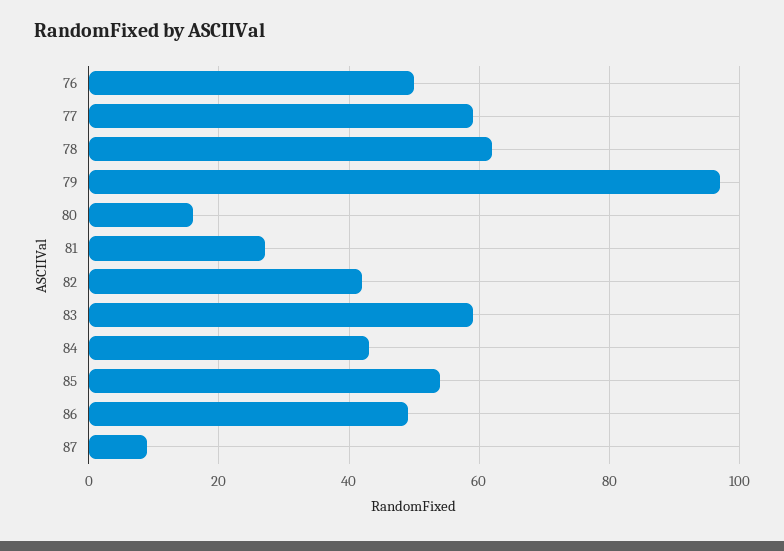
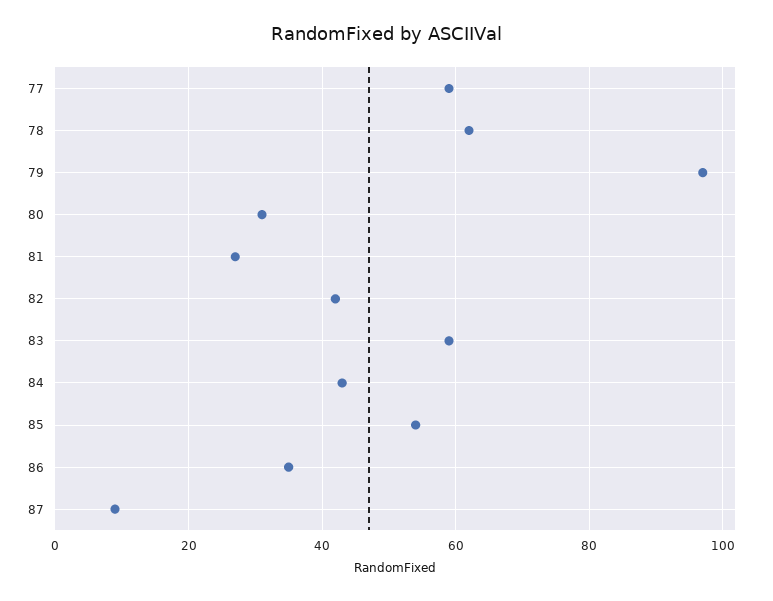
  {
-   "76": 50,
    "77": 60,
    "78": 60,
    "79": 95,
-   "80": 15,
+   "80": 30,
    "81": 25,
    "82": 40,
    "83": 60,
    "84": 45,
    "85": 55,
-   "86": 50,
+   "86": 35,
    "87": 10
  }

